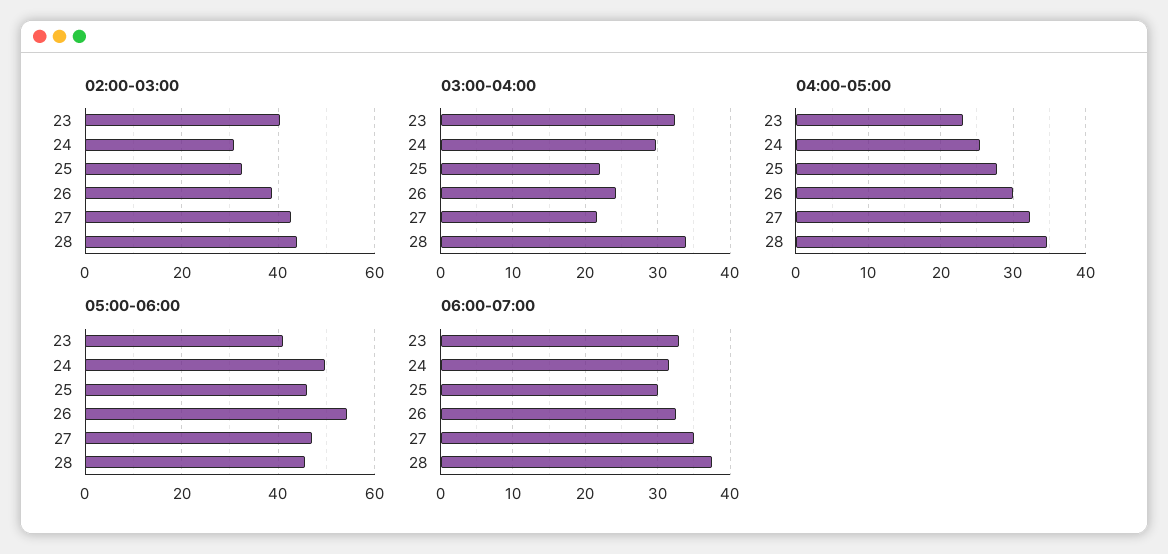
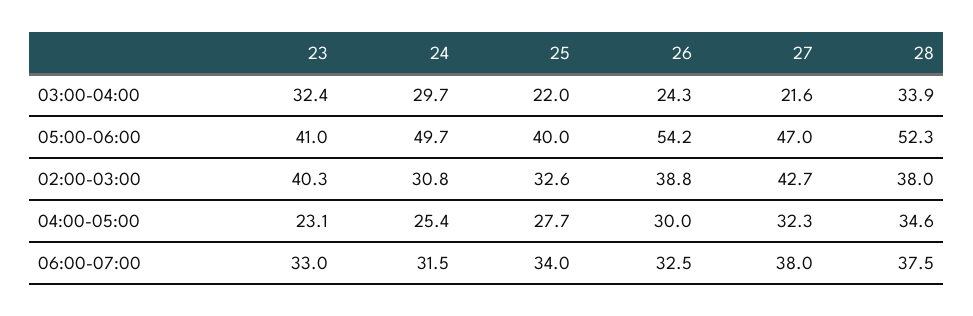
  {
    "02:00-03:00": {
      "23": 40.3,
      "24": 30.8,
      "25": 32.6,
      "26": 38.8,
      "27": 42.7,
-     "28": 44
+     "28": 38
    },
    "03:00-04:00": {
      "23": 32.4,
      "24": 29.7,
      "25": 22,
      "26": 24.3,
      "27": 21.6,
      "28": 33.9
    },
    "04:00-05:00": {
      "23": 23.1,
      "24": 25.4,
      "25": 27.7,
      "26": 30,
      "27": 32.3,
      "28": 34.6
    },
    "05:00-06:00": {
      "23": 41,
      "24": 49.7,
-     "25": 46,
+     "25": 40,
      "26": 54.2,
      "27": 47,
-     "28": 46
+     "28": 52.3
    },
    "06:00-07:00": {
      "23": 33,
      "24": 31.5,
-     "25": 30,
+     "25": 34,
      "26": 32.5,
-     "27": 35,
+     "27": 38,
      "28": 37.5
    }
  }

